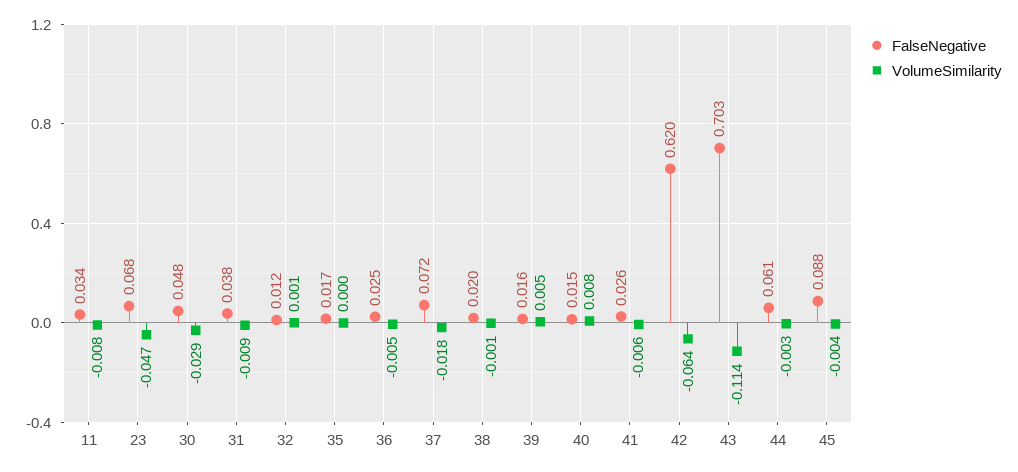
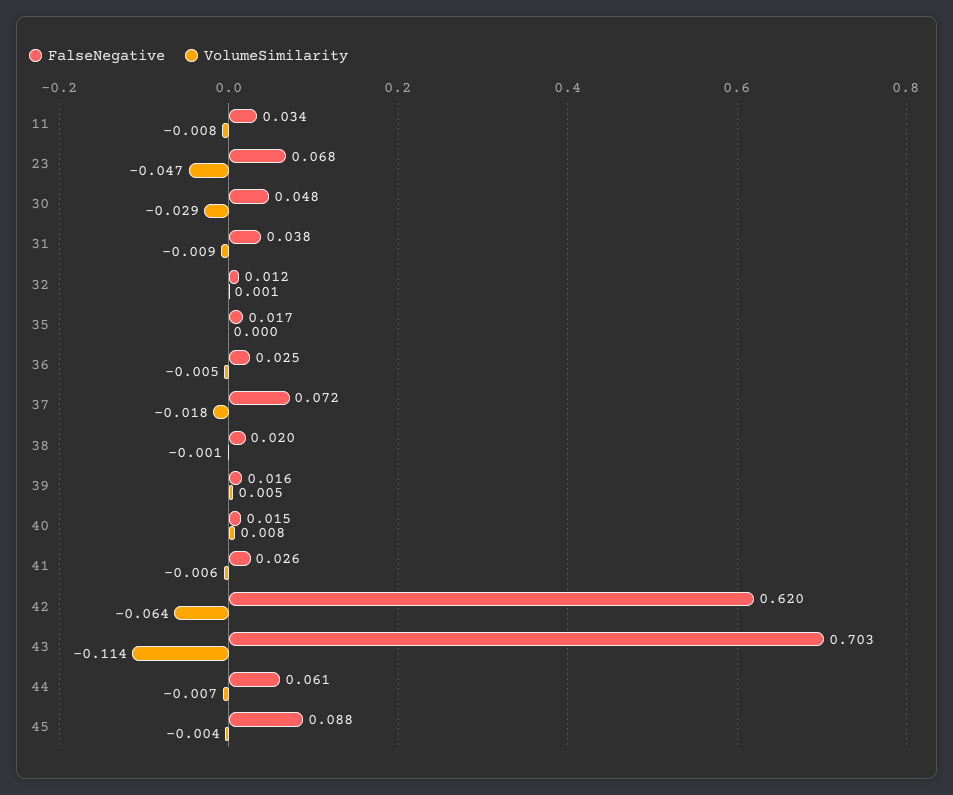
  {
    "FalseNegative": {
      "11": 0.034,
      "23": 0.068,
      "30": 0.048,
      "31": 0.038,
      "32": 0.012,
      "35": 0.017,
      "36": 0.025,
      "37": 0.072,
      "38": 0.02,
      "39": 0.016,
      "40": 0.015,
      "41": 0.026,
      "42": 0.62,
      "43": 0.703,
      "44": 0.061,
      "45": 0.088
    },
    "VolumeSimilarity": {
      "11": -0.008,
      "23": -0.047,
      "30": -0.029,
      "31": -0.009,
      "32": 0.001,
      "35": 0,
      "36": -0.005,
      "37": -0.018,
      "38": -0.001,
      "39": 0.005,
      "40": 0.008,
      "41": -0.006,
      "42": -0.064,
      "43": -0.114,
-     "44": -0.003,
+     "44": -0.007,
      "45": -0.004
    }
  }

